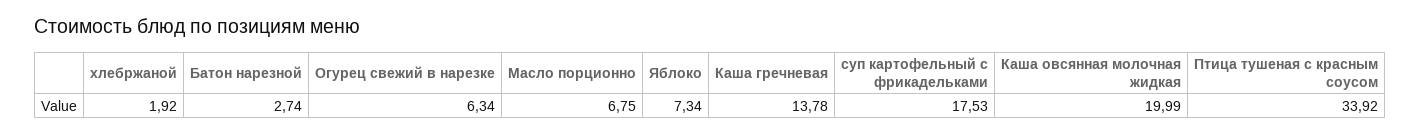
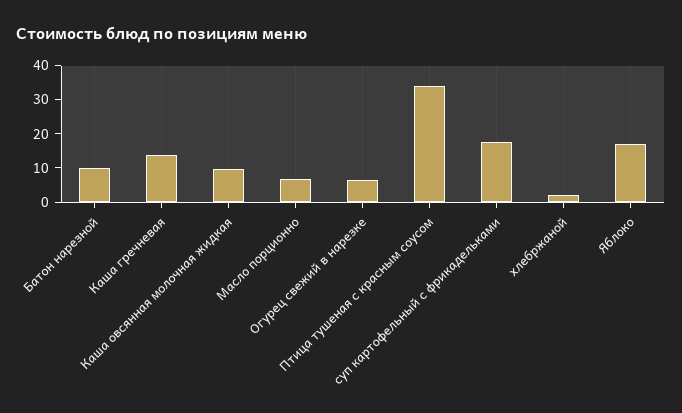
  {
    "хлебржаной": 1.92,
-   "Батон нарезной": 2.74,
+   "Батон нарезной": 10,
    "Огурец свежий в нарезке": 6.34,
    "Масло порционно": 6.75,
-   "Яблоко": 7.34,
+   "Яблоко": 17.5,
    "Каша гречневая": 13.78,
    "суп картофельный с фрикадельками": 17.53,
-   "Каша овсянная молочная жидкая": 19.99,
+   "Каша овсянная молочная жидкая": 10,
    "Птица тушеная с красным соусом": 33.92
  }

